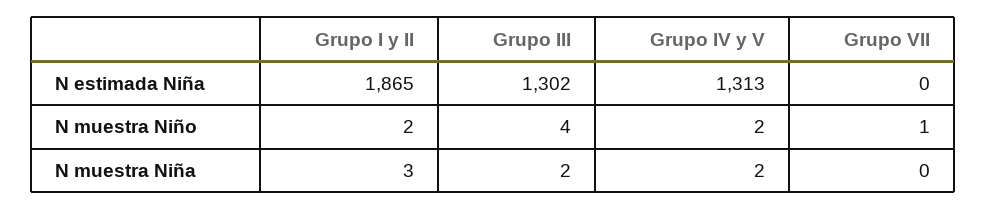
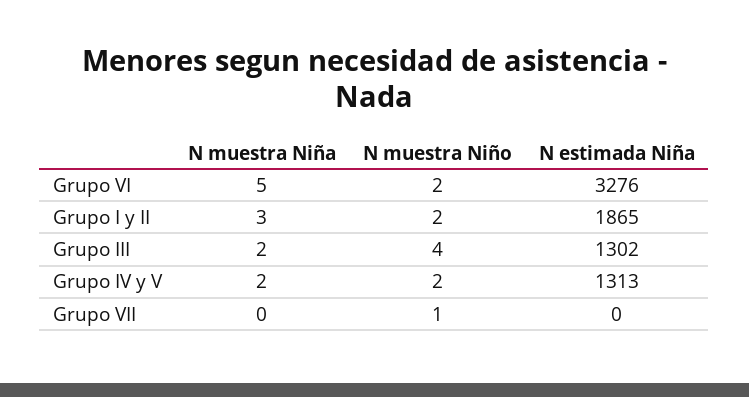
  {
    "Grupo I y II": {
      "N estimada Niña": 1865,
      "N muestra Niño": 2,
      "N muestra Niña": 3
    },
    "Grupo III": {
      "N estimada Niña": 1302,
      "N muestra Niño": 4,
      "N muestra Niña": 2
    },
    "Grupo IV y V": {
      "N estimada Niña": 1313,
      "N muestra Niño": 2,
      "N muestra Niña": 2
    },
    "Grupo VII": {
      "N estimada Niña": 0,
      "N muestra Niño": 1,
      "N muestra Niña": 0
-   }
+   },
+   "Grupo VI": {
+     "N muestra Niña": 5,
+     "N muestra Niño": 2,
+     "N estimada Niña": 3276
+   }
  }

